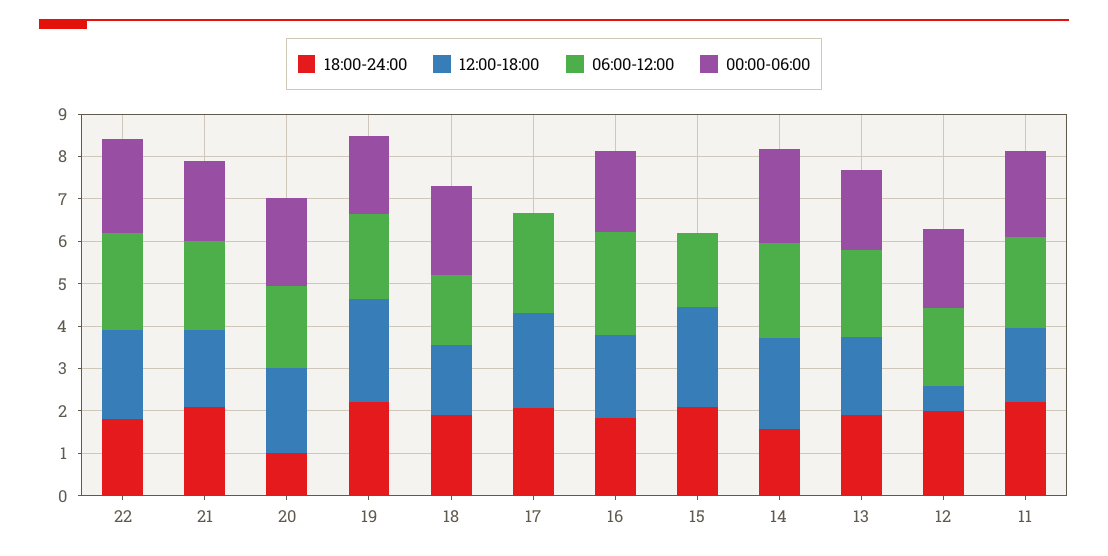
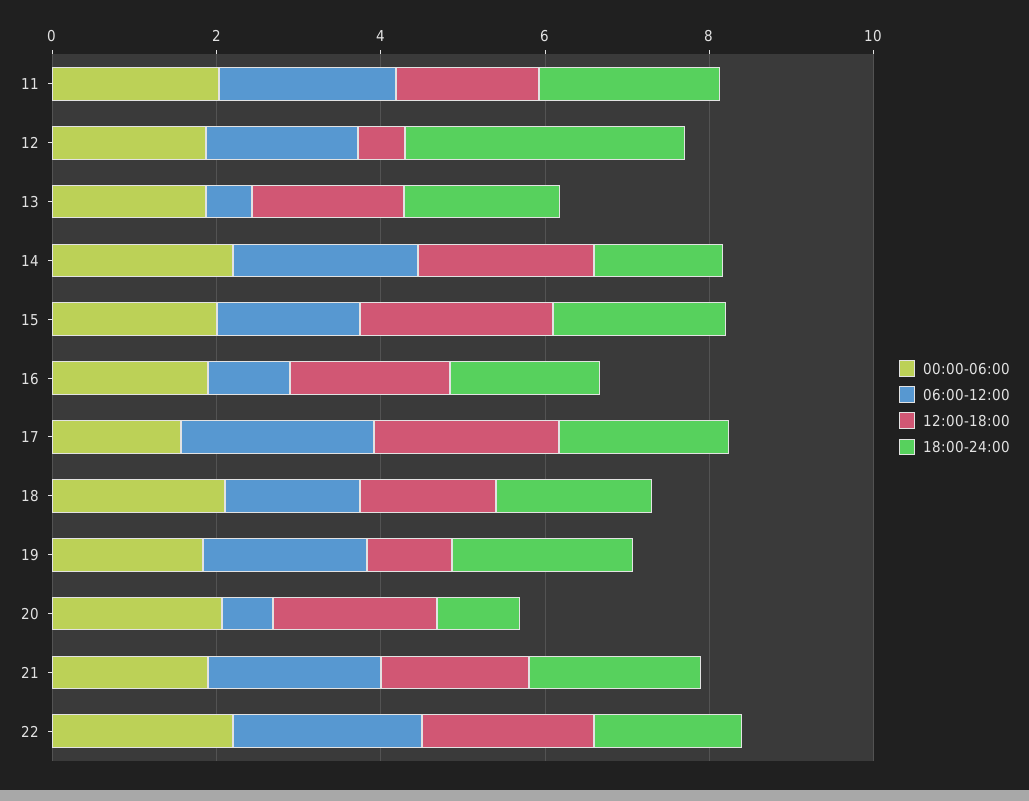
  {
    "18:00-24:00": {
      "22": 1.8,
      "21": 2.2,
      "20": 1,
      "19": 2.2,
      "18": 2,
      "17": 2,
      "16": 1.8,
      "15": 2.2,
      "14": 1.6,
      "13": 2,
-     "12": 2,
+     "12": 3.5,
      "11": 2.2
    },
    "12:00-18:00": {
      "22": 2.2,
      "21": 1.8,
      "20": 2,
-     "19": 2.4,
+     "19": 1,
      "18": 1.6,
      "17": 2.2,
      "16": 2,
      "15": 2.4,
      "14": 2.2,
      "13": 1.8,
      "12": 0.6,
      "11": 1.8
    },
    "06:00-12:00": {
      "22": 2.4,
      "21": 2.2,
-     "20": 2,
+     "20": 0.5,
      "19": 2,
      "18": 1.6,
      "17": 2.4,
-     "16": 2.4,
+     "16": 1,
      "15": 1.8,
      "14": 2.2,
-     "13": 2,
+     "13": 0.5,
      "12": 1.8,
      "11": 2.2
    },
    "00:00-06:00": {
      "22": 2.2,
      "21": 2,
      "20": 2,
      "19": 1.8,
      "18": 2.2,
-     "17": 0,
+     "17": 1.5,
      "16": 2,
-     "15": 0,
+     "15": 2,
      "14": 2.2,
      "13": 1.8,
      "12": 1.8,
      "11": 2
    }
  }

